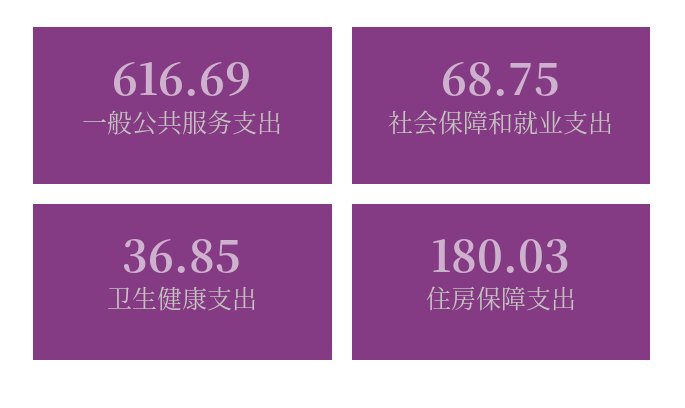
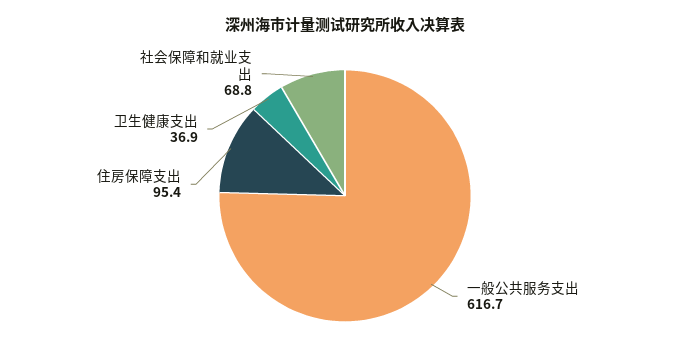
  {
    "一般公共服务支出": 616.69,
    "社会保障和就业支出": 68.75,
    "卫生健康支出": 36.85,
-   "住房保障支出": 180.03
+   "住房保障支出": 95.4
  }

